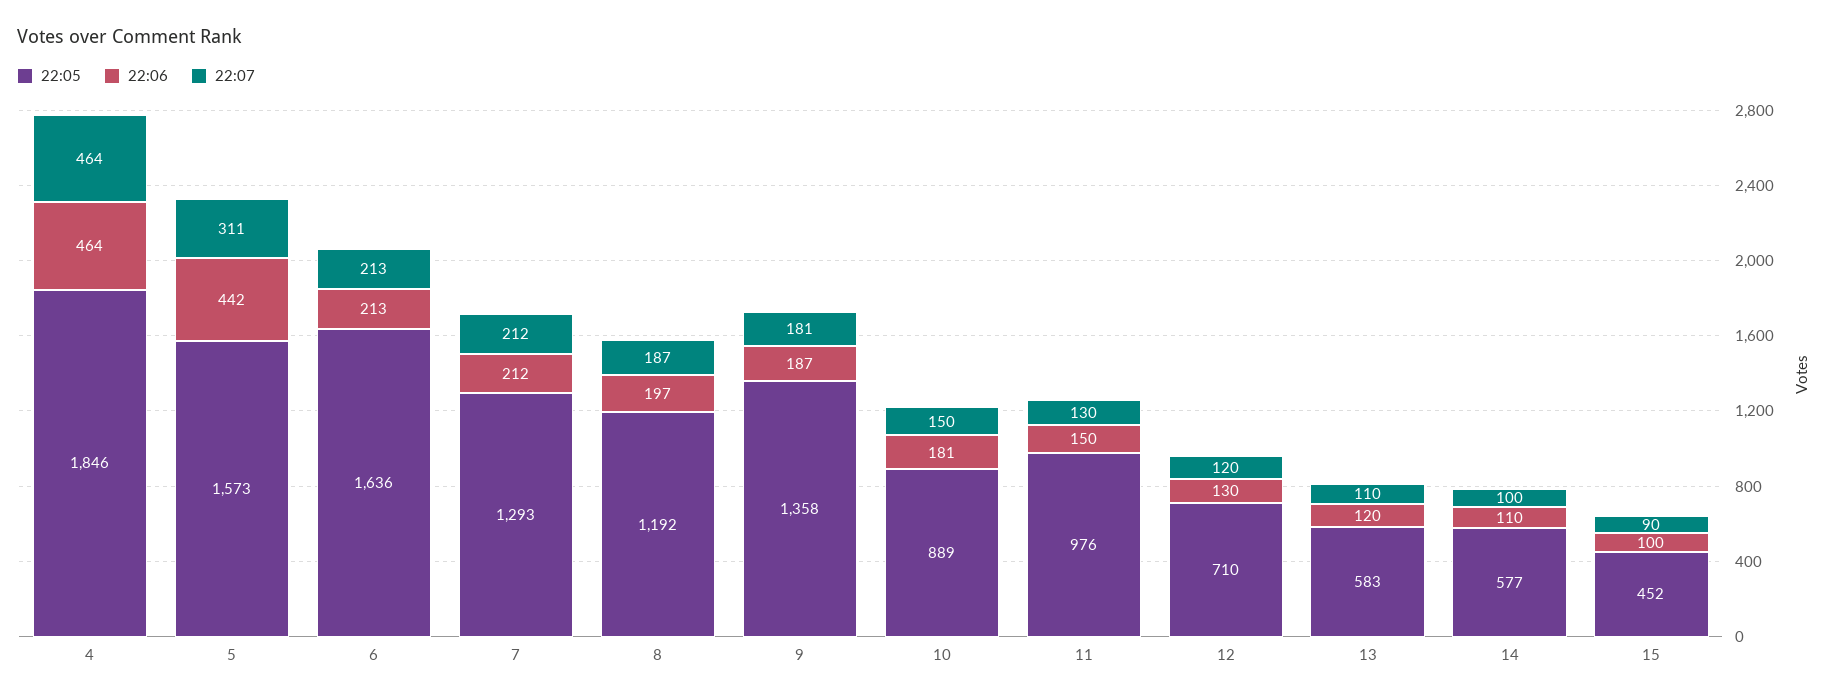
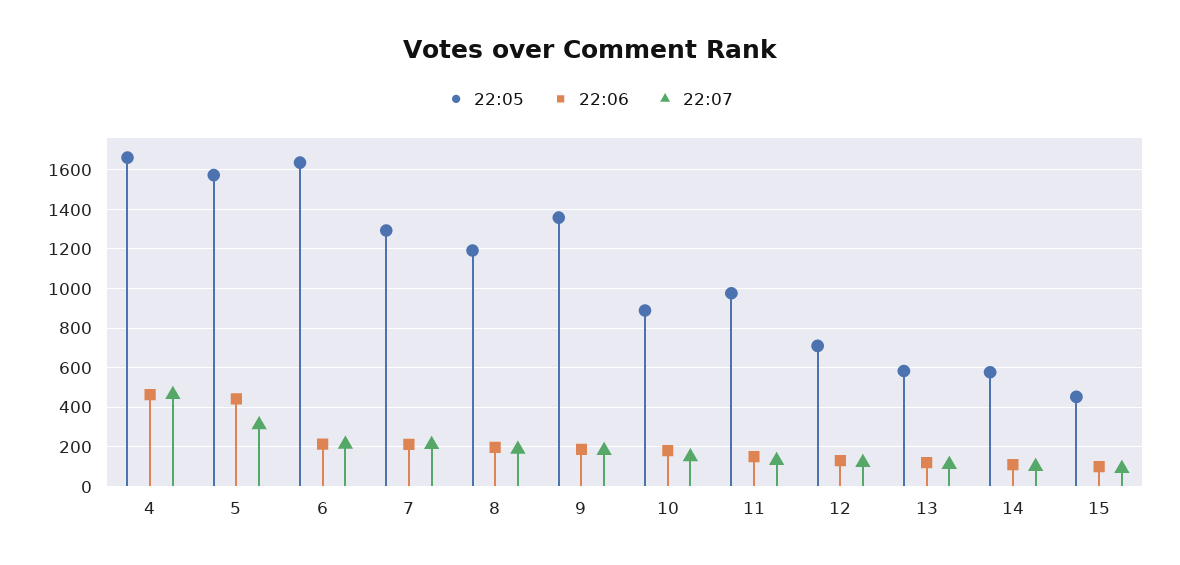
  {
    "22:05": {
-     "4": 1846,
+     "4": 1650,
      "5": 1573,
      "6": 1636,
      "7": 1293,
      "8": 1192,
      "9": 1358,
      "10": 889,
      "11": 976,
      "12": 710,
      "13": 583,
      "14": 577,
      "15": 452
    },
    "22:06": {
      "4": 464,
      "5": 442,
      "6": 213,
      "7": 212,
      "8": 197,
      "9": 187,
      "10": 181,
      "11": 150,
      "12": 130,
      "13": 120,
      "14": 110,
      "15": 100
    },
    "22:07": {
      "4": 464,
      "5": 311,
      "6": 213,
      "7": 212,
      "8": 187,
      "9": 181,
      "10": 150,
      "11": 130,
      "12": 120,
      "13": 110,
      "14": 100,
      "15": 90
    }
  }

